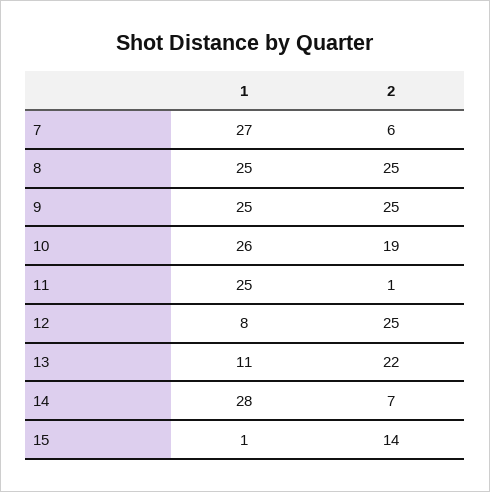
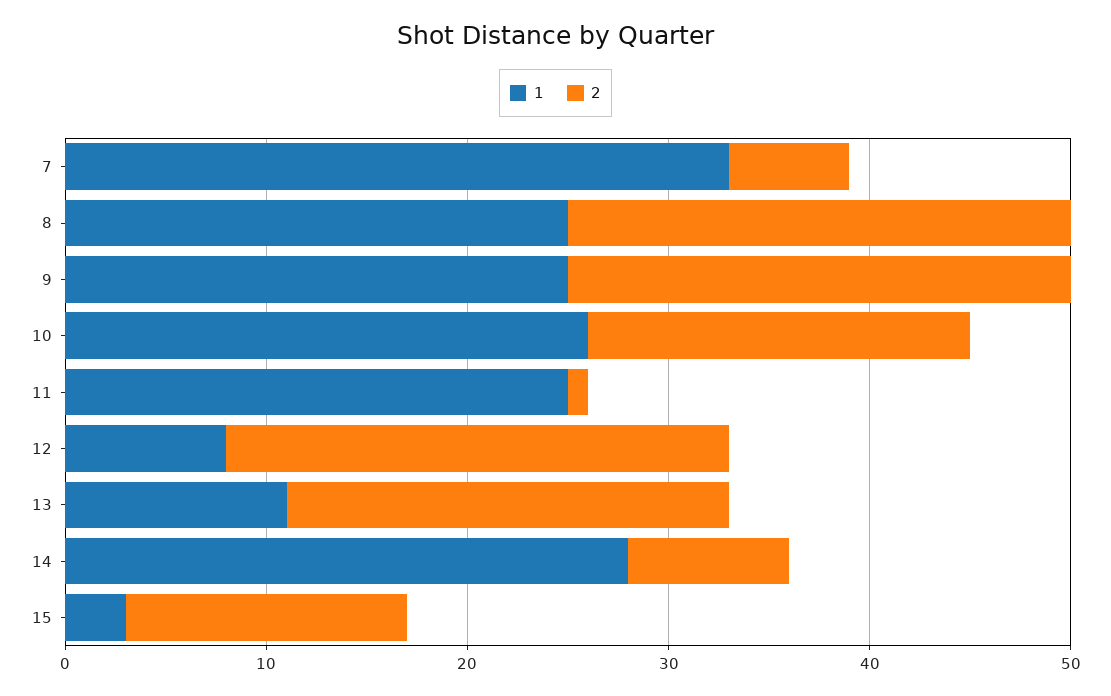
  {
    "1": {
-     "7": 27,
+     "7": 33,
      "8": 25,
      "9": 25,
      "10": 26,
      "11": 25,
      "12": 8,
      "13": 11,
      "14": 28,
-     "15": 1
+     "15": 3
    },
    "2": {
      "7": 6,
      "8": 25,
      "9": 25,
      "10": 19,
      "11": 1,
      "12": 25,
      "13": 22,
-     "14": 7,
+     "14": 8,
      "15": 14
    }
  }

